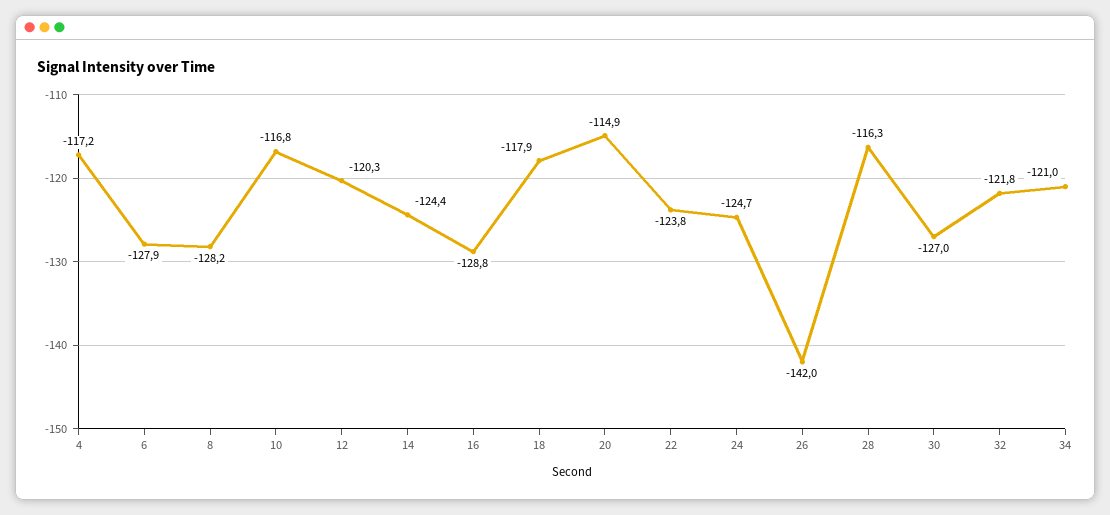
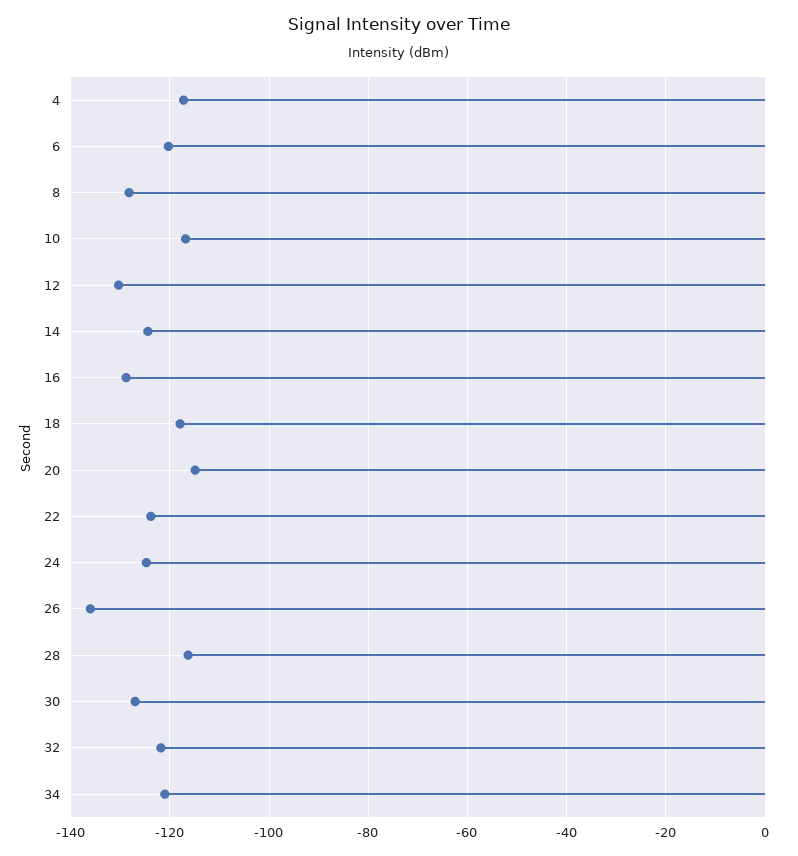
  {
    "4": -117.2,
-   "6": -127.9,
+   "6": -120,
    "8": -128.2,
    "10": -116.8,
-   "12": -120.3,
+   "12": -130,
    "14": -124.4,
    "16": -128.8,
    "18": -117.9,
    "20": -114.9,
    "22": -123.8,
    "24": -124.7,
-   "26": -142,
+   "26": -136,
    "28": -116.3,
    "30": -127,
    "32": -121.8,
    "34": -121
  }

